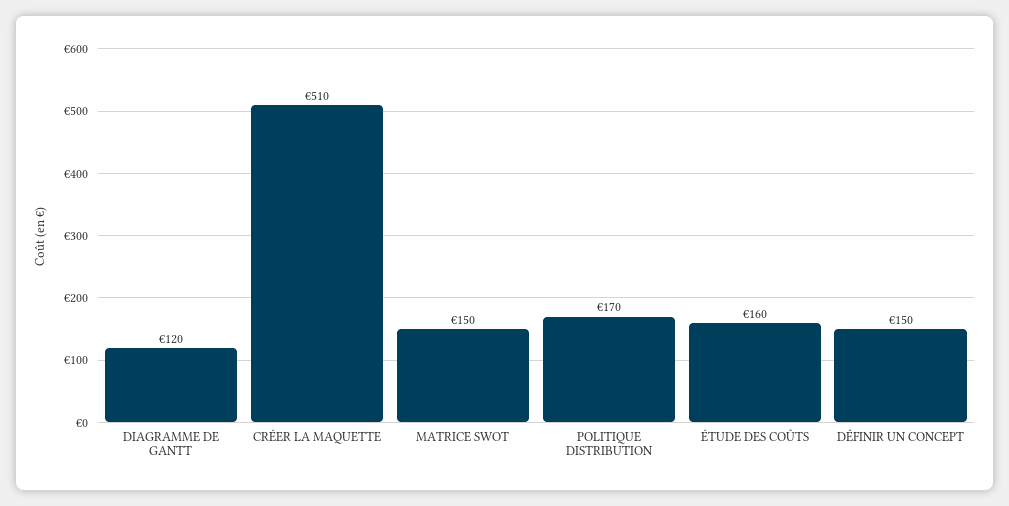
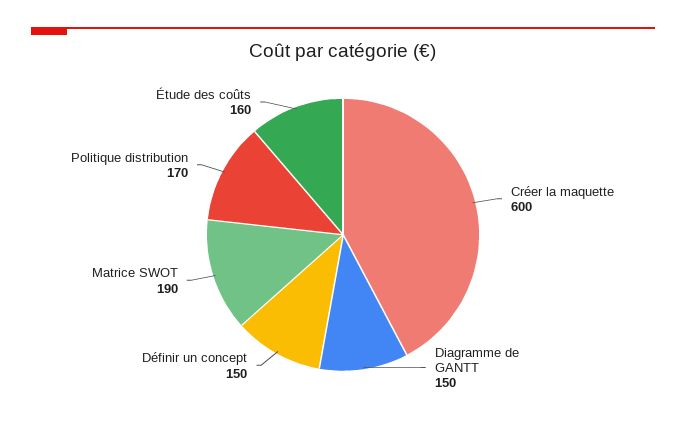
  {
-   "DIAGRAMME DE GANTT": 120,
+   "DIAGRAMME DE GANTT": 150,
-   "CRÉER LA MAQUETTE": 510,
+   "CRÉER LA MAQUETTE": 600,
-   "MATRICE SWOT": 150,
+   "MATRICE SWOT": 190,
    "POLITIQUE DISTRIBUTION": 170,
    "ÉTUDE DES COÛTS": 160,
    "DÉFINIR UN CONCEPT": 150
  }

